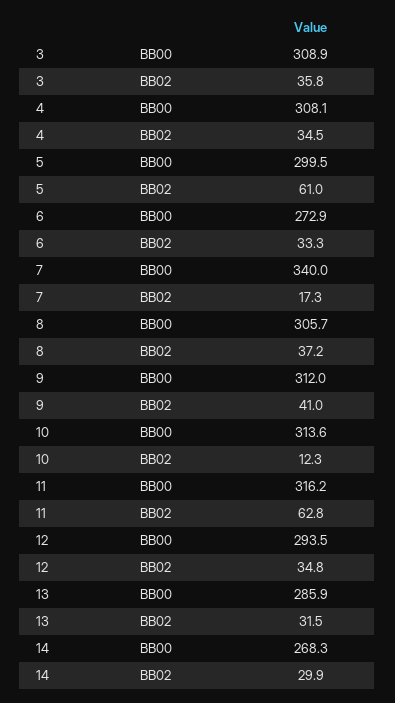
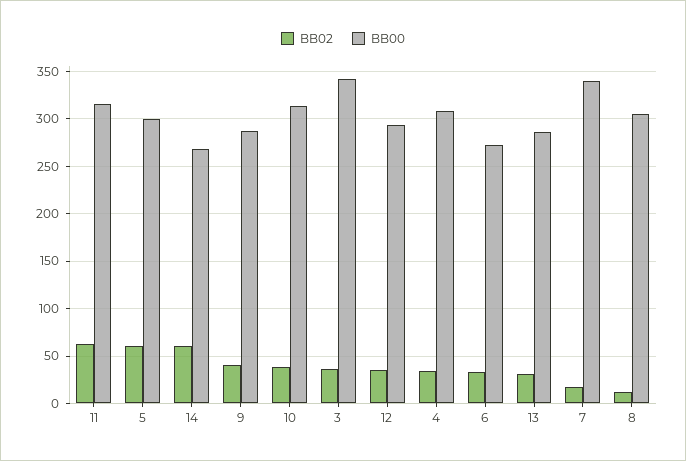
  {
    "BB00": {
-     "3": 308.9,
+     "3": 340,
      "4": 308.1,
      "5": 299.5,
      "6": 272.9,
      "7": 340,
      "8": 305.7,
-     "9": 312,
+     "9": 290,
      "10": 313.6,
      "11": 316.2,
      "12": 293.5,
      "13": 285.9,
      "14": 268.3
    },
    "BB02": {
      "3": 35.8,
      "4": 34.5,
      "5": 61,
      "6": 33.3,
      "7": 17.3,
-     "8": 37.2,
+     "8": 10,
      "9": 41,
-     "10": 12.3,
+     "10": 40,
      "11": 62.8,
      "12": 34.8,
      "13": 31.5,
-     "14": 29.9
+     "14": 60
    }
  }

